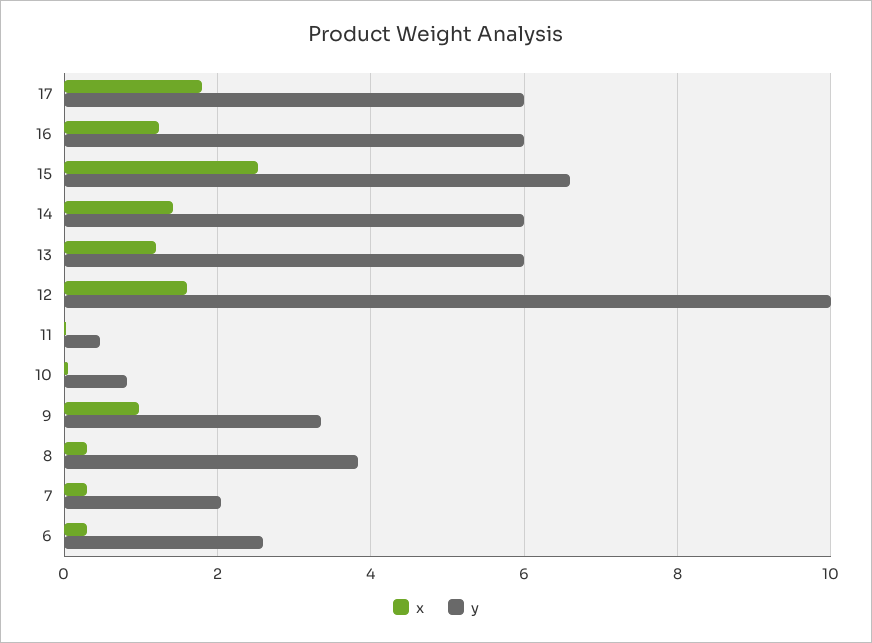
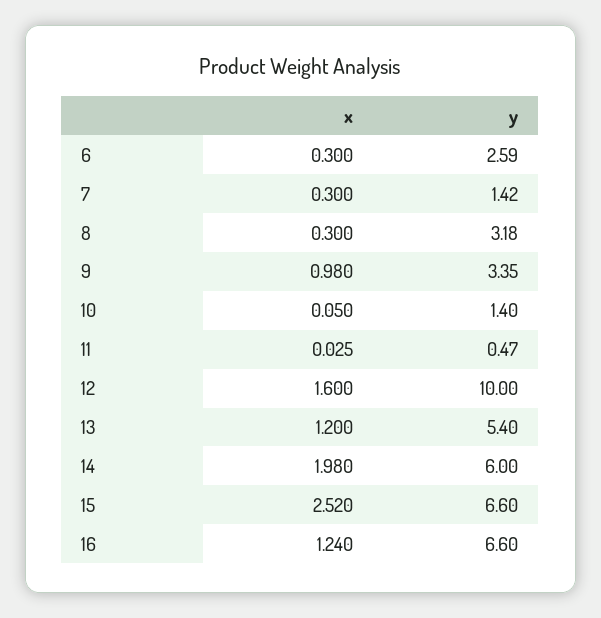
  {
    "x": {
-     "17": 1.8,
      "16": 1.24,
      "15": 2.52,
-     "14": 1.4,
+     "14": 1.98,
      "13": 1.2,
      "12": 1.6,
      "11": 0.025,
      "10": 0.05,
      "9": 0.98,
      "8": 0.3,
      "7": 0.3,
      "6": 0.3
    },
    "y": {
-     "17": 6,
-     "16": 6,
+     "16": 6.6,
      "15": 6.6,
      "14": 6,
-     "13": 6,
+     "13": 5.4,
      "12": 10,
      "11": 0.47,
-     "10": 0.8,
+     "10": 1.4,
      "9": 3.35,
-     "8": 3.8,
+     "8": 3.18,
-     "7": 2,
+     "7": 1.42,
      "6": 2.59
    }
  }

